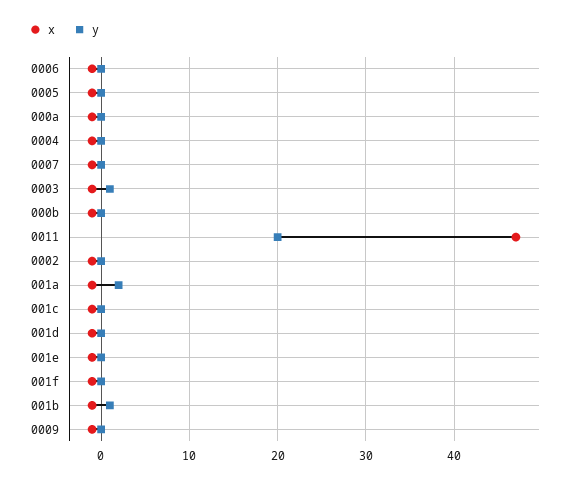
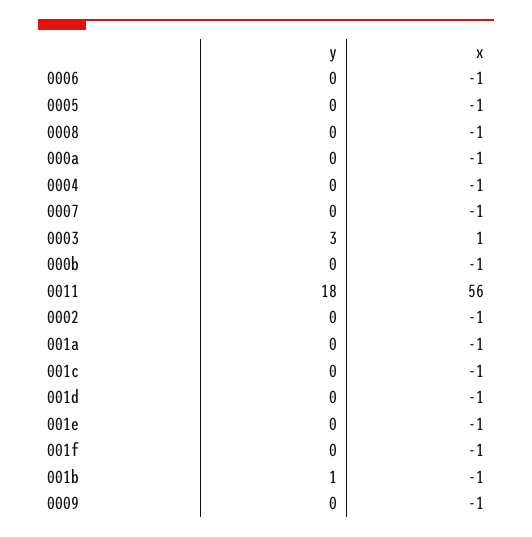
  {
    "x": {
      "0006": -1,
      "0005": -1,
      "000a": -1,
      "0004": -1,
      "0007": -1,
-     "0003": -1,
+     "0003": 1,
      "000b": -1,
-     "0011": 47,
+     "0011": 56,
      "0002": -1,
      "001a": -1,
      "001c": -1,
      "001d": -1,
      "001e": -1,
      "001f": -1,
      "001b": -1,
-     "0009": -1
+     "0009": -1,
+     "0008": -1
    },
    "y": {
      "0006": 0,
      "0005": 0,
      "000a": 0,
      "0004": 0,
      "0007": 0,
-     "0003": 1,
+     "0003": 3,
      "000b": 0,
-     "0011": 20,
+     "0011": 18,
      "0002": 0,
-     "001a": 2,
+     "001a": 0,
      "001c": 0,
      "001d": 0,
      "001e": 0,
      "001f": 0,
      "001b": 1,
-     "0009": 0
+     "0009": 0,
+     "0008": 0
    }
  }

